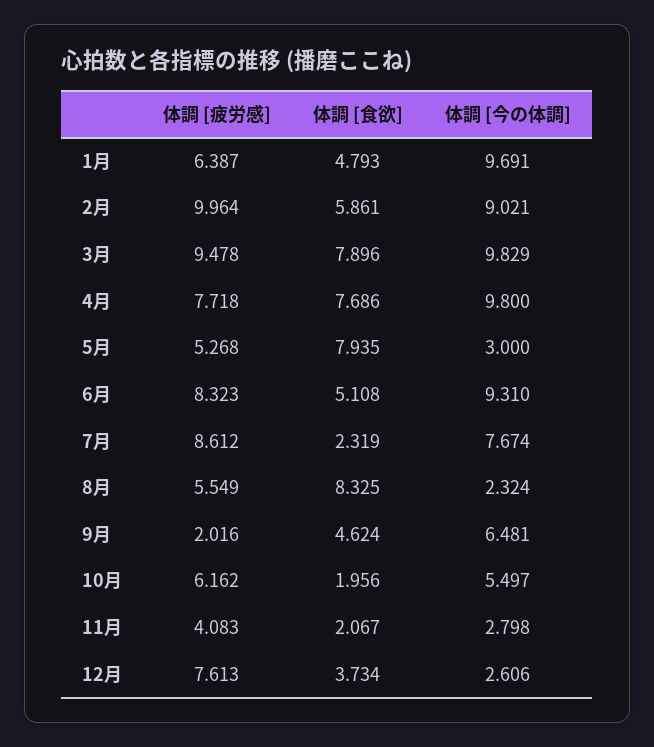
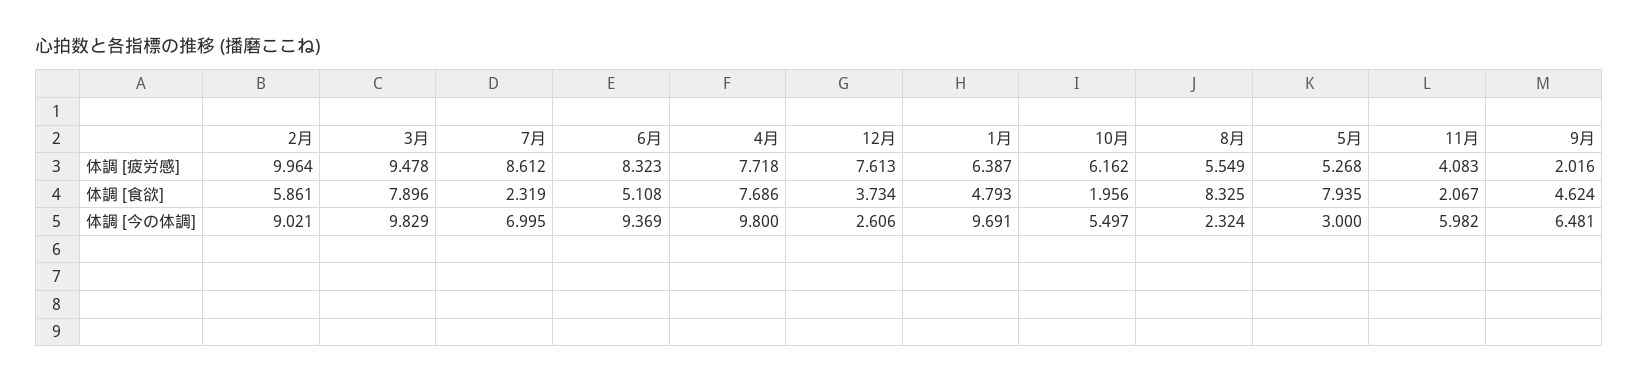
  {
    "体調 [疲労感]": {
      "1月": 6.387,
      "2月": 9.964,
      "3月": 9.478,
      "4月": 7.718,
      "5月": 5.268,
      "6月": 8.323,
      "7月": 8.612,
      "8月": 5.549,
      "9月": 2.016,
      "10月": 6.162,
      "11月": 4.083,
      "12月": 7.613
    },
    "体調 [食欲]": {
      "1月": 4.793,
      "2月": 5.861,
      "3月": 7.896,
      "4月": 7.686,
      "5月": 7.935,
      "6月": 5.108,
      "7月": 2.319,
      "8月": 8.325,
      "9月": 4.624,
      "10月": 1.956,
      "11月": 2.067,
      "12月": 3.734
    },
    "体調 [今の体調]": {
      "1月": 9.691,
      "2月": 9.021,
      "3月": 9.829,
      "4月": 9.8,
      "5月": 3,
-     "6月": 9.31,
+     "6月": 9.369,
-     "7月": 7.674,
+     "7月": 6.995,
      "8月": 2.324,
      "9月": 6.481,
      "10月": 5.497,
-     "11月": 2.798,
+     "11月": 5.982,
      "12月": 2.606
    }
  }

